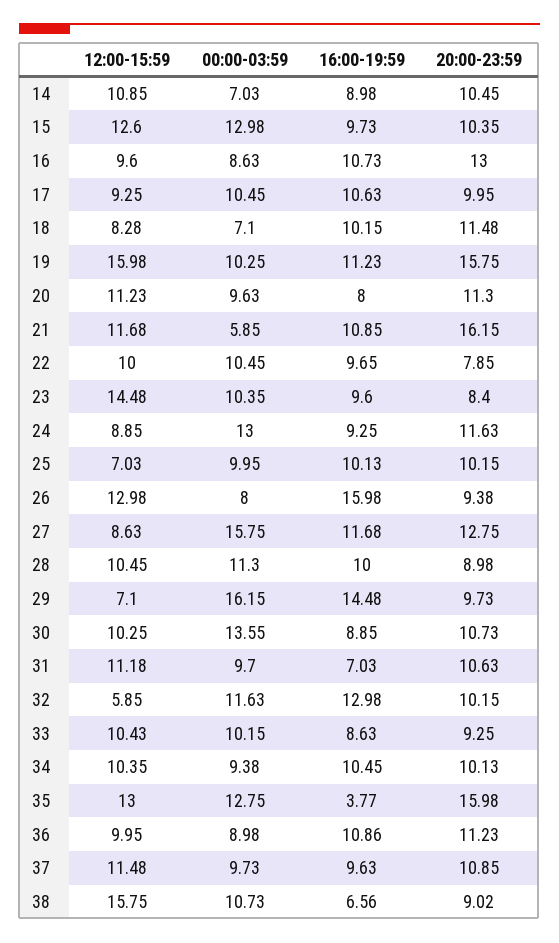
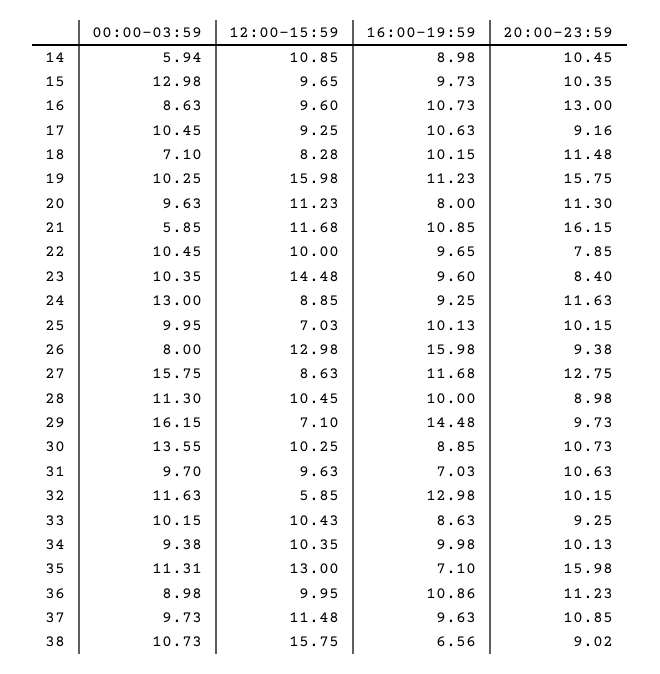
  {
    "12:00-15:59": {
      "14": 10.85,
-     "15": 12.6,
+     "15": 9.65,
      "16": 9.6,
      "17": 9.25,
      "18": 8.28,
      "19": 15.98,
      "20": 11.23,
      "21": 11.68,
      "22": 10,
      "23": 14.48,
      "24": 8.85,
      "25": 7.03,
      "26": 12.98,
      "27": 8.63,
      "28": 10.45,
      "29": 7.1,
      "30": 10.25,
-     "31": 11.18,
+     "31": 9.63,
      "32": 5.85,
      "33": 10.43,
      "34": 10.35,
      "35": 13,
      "36": 9.95,
      "37": 11.48,
      "38": 15.75
    },
    "00:00-03:59": {
-     "14": 7.03,
+     "14": 5.94,
      "15": 12.98,
      "16": 8.63,
      "17": 10.45,
      "18": 7.1,
      "19": 10.25,
      "20": 9.63,
      "21": 5.85,
      "22": 10.45,
      "23": 10.35,
      "24": 13,
      "25": 9.95,
      "26": 8,
      "27": 15.75,
      "28": 11.3,
      "29": 16.15,
      "30": 13.55,
      "31": 9.7,
      "32": 11.63,
      "33": 10.15,
      "34": 9.38,
-     "35": 12.75,
+     "35": 11.31,
      "36": 8.98,
      "37": 9.73,
      "38": 10.73
    },
    "16:00-19:59": {
      "14": 8.98,
      "15": 9.73,
      "16": 10.73,
      "17": 10.63,
      "18": 10.15,
      "19": 11.23,
      "20": 8,
      "21": 10.85,
      "22": 9.65,
      "23": 9.6,
      "24": 9.25,
      "25": 10.13,
      "26": 15.98,
      "27": 11.68,
      "28": 10,
      "29": 14.48,
      "30": 8.85,
      "31": 7.03,
      "32": 12.98,
      "33": 8.63,
-     "34": 10.45,
+     "34": 9.98,
-     "35": 3.77,
+     "35": 7.1,
      "36": 10.86,
      "37": 9.63,
      "38": 6.56
    },
    "20:00-23:59": {
      "14": 10.45,
      "15": 10.35,
      "16": 13,
-     "17": 9.95,
+     "17": 9.16,
      "18": 11.48,
      "19": 15.75,
      "20": 11.3,
      "21": 16.15,
      "22": 7.85,
      "23": 8.4,
      "24": 11.63,
      "25": 10.15,
      "26": 9.38,
      "27": 12.75,
      "28": 8.98,
      "29": 9.73,
      "30": 10.73,
      "31": 10.63,
      "32": 10.15,
      "33": 9.25,
      "34": 10.13,
      "35": 15.98,
      "36": 11.23,
      "37": 10.85,
      "38": 9.02
    }
  }

